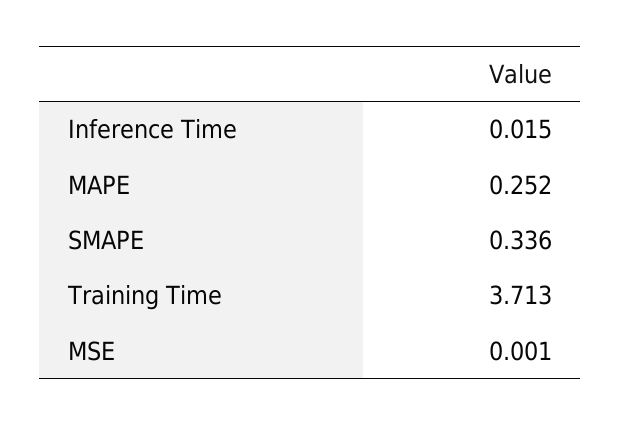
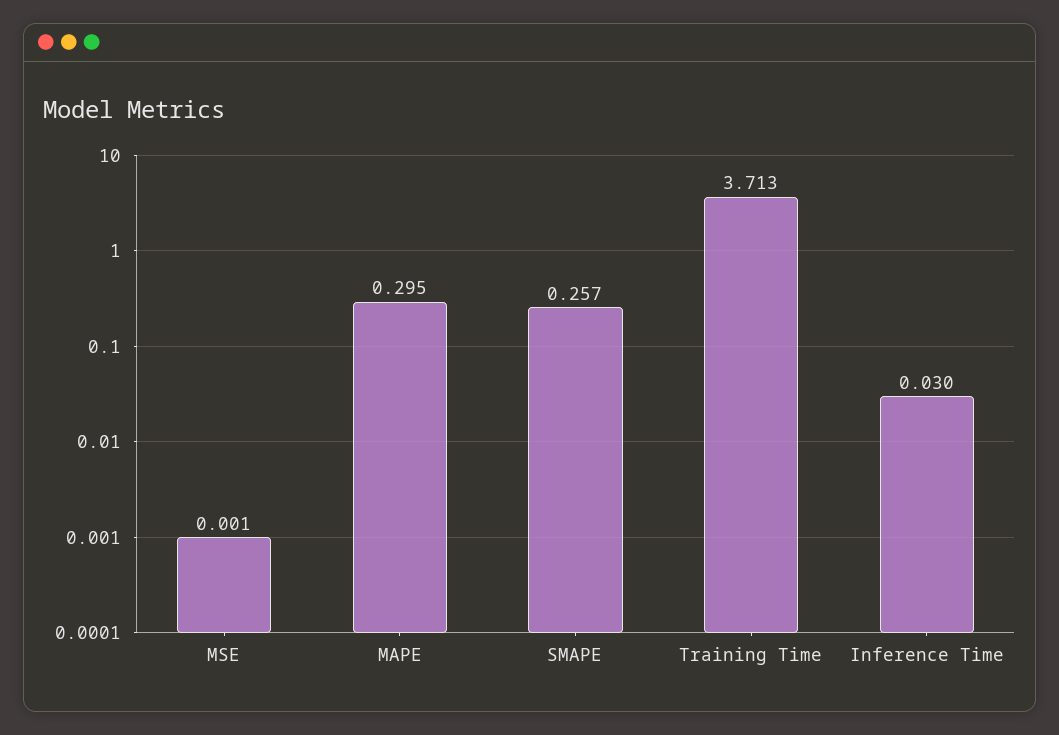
  {
-   "Inference Time": 0.015,
+   "Inference Time": 0.03,
-   "MAPE": 0.252,
+   "MAPE": 0.295,
-   "SMAPE": 0.336,
+   "SMAPE": 0.257,
    "Training Time": 3.713,
    "MSE": 0.001
  }

